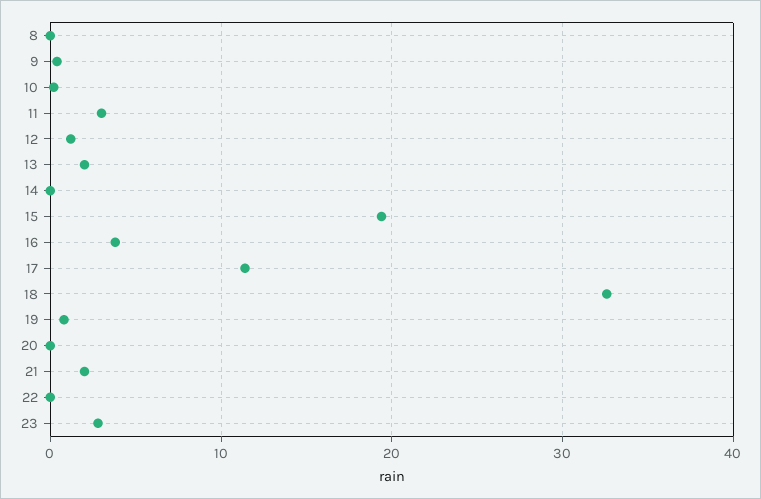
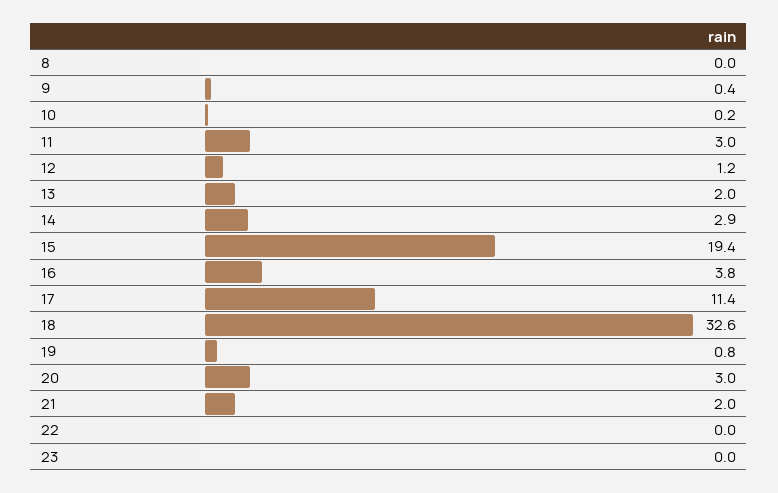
  {
    "8": 0,
    "9": 0.4,
    "10": 0.2,
    "11": 3,
    "12": 1.2,
    "13": 2,
-   "14": 0,
+   "14": 2.9,
    "15": 19.4,
    "16": 3.8,
    "17": 11.4,
    "18": 32.6,
    "19": 0.8,
-   "20": 0,
+   "20": 3,
    "21": 2,
    "22": 0,
-   "23": 3
+   "23": 0
  }

